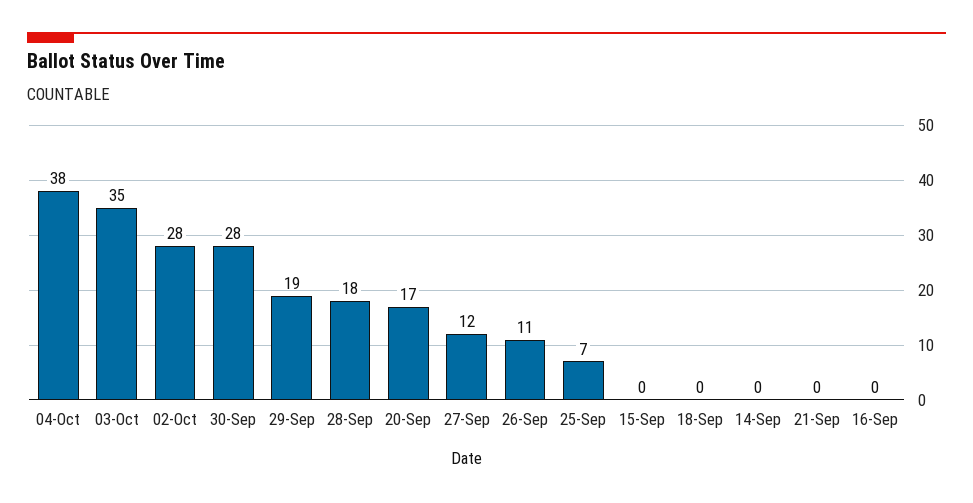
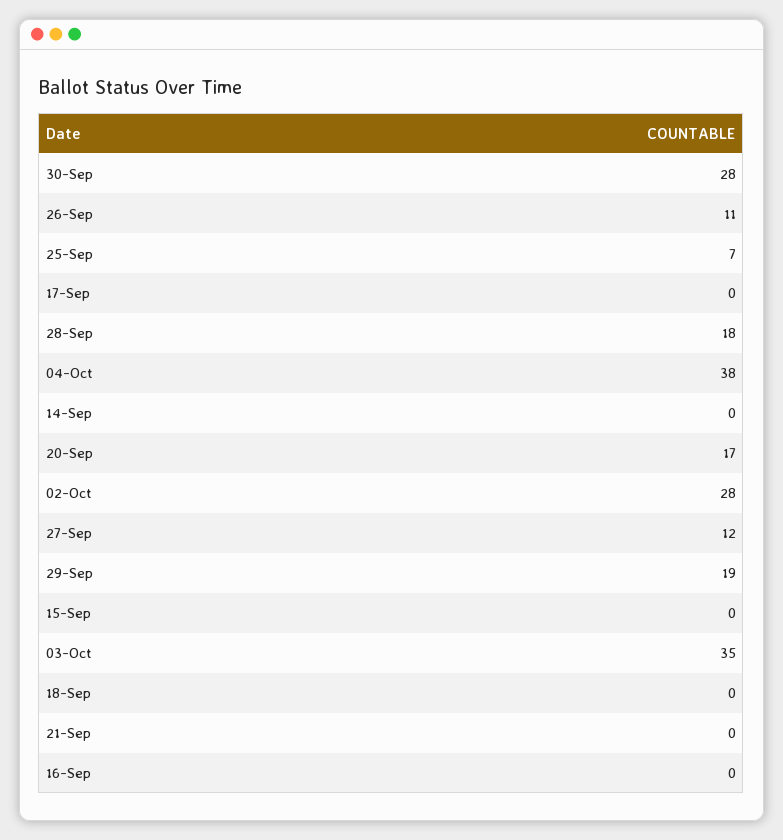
  {
    "04-Oct": 38,
    "03-Oct": 35,
    "02-Oct": 28,
    "30-Sep": 28,
    "29-Sep": 19,
    "28-Sep": 18,
    "20-Sep": 17,
    "27-Sep": 12,
    "26-Sep": 11,
    "25-Sep": 7,
    "15-Sep": 0,
    "18-Sep": 0,
    "14-Sep": 0,
    "21-Sep": 0,
-   "16-Sep": 0
+   "16-Sep": 0,
+   "17-Sep": 0
  }

